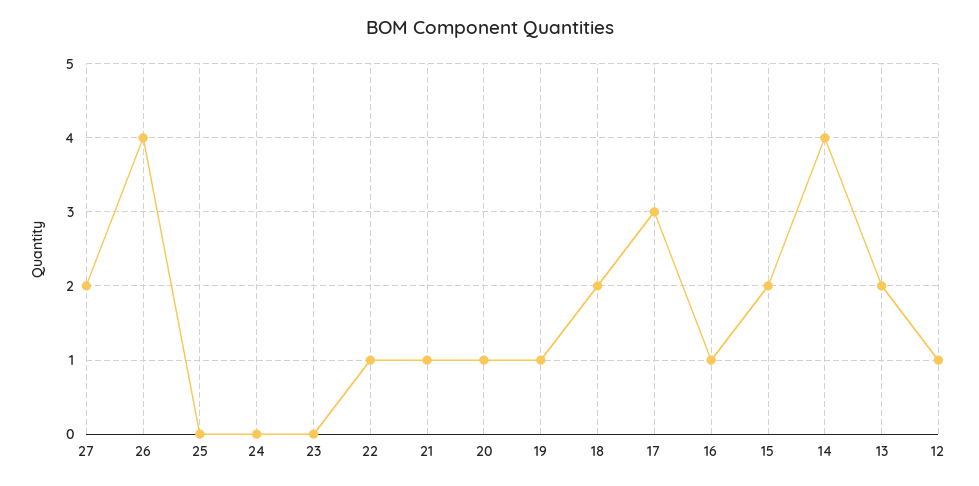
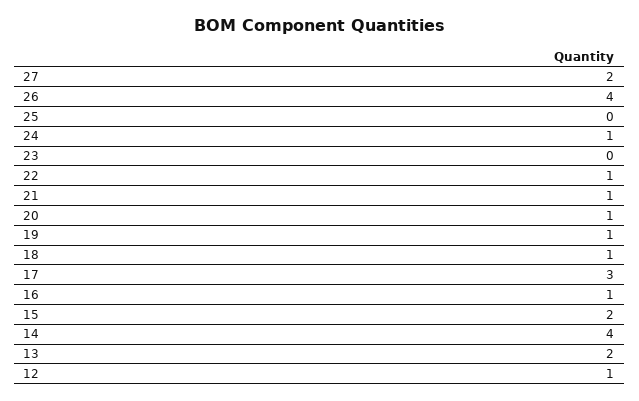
  {
    "27": 2,
    "26": 4,
    "25": 0,
-   "24": 0,
+   "24": 1,
    "23": 0,
    "22": 1,
    "21": 1,
    "20": 1,
    "19": 1,
-   "18": 2,
+   "18": 1,
    "17": 3,
    "16": 1,
    "15": 2,
    "14": 4,
    "13": 2,
    "12": 1
  }

